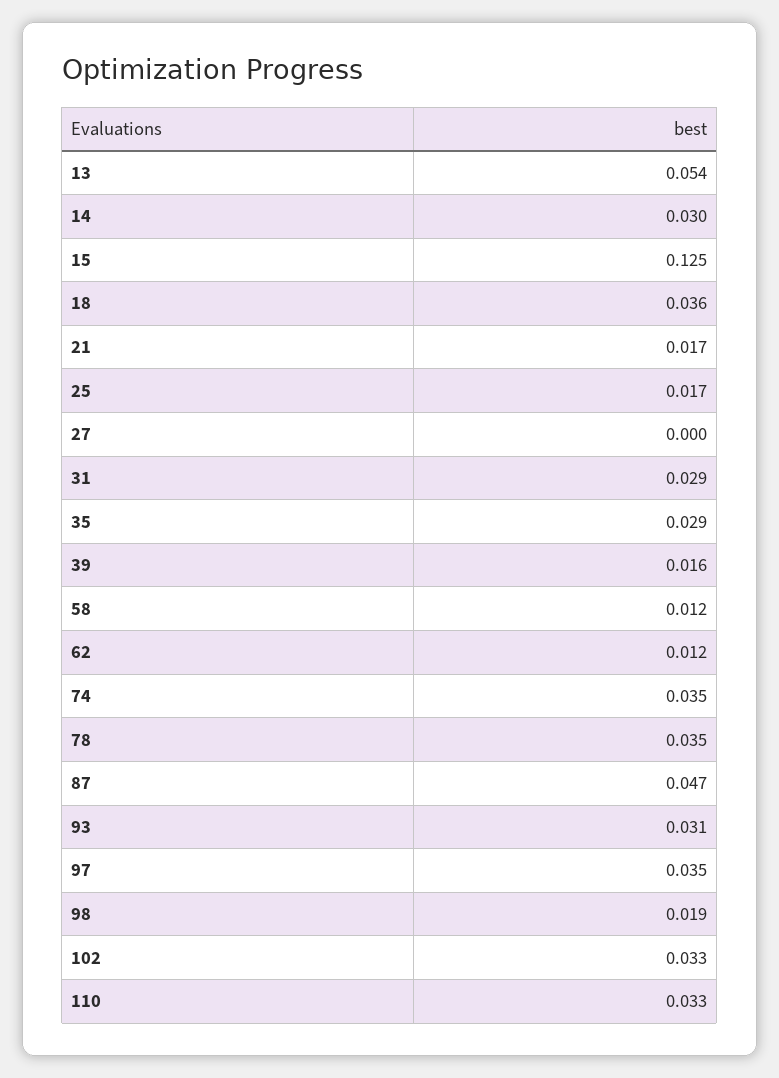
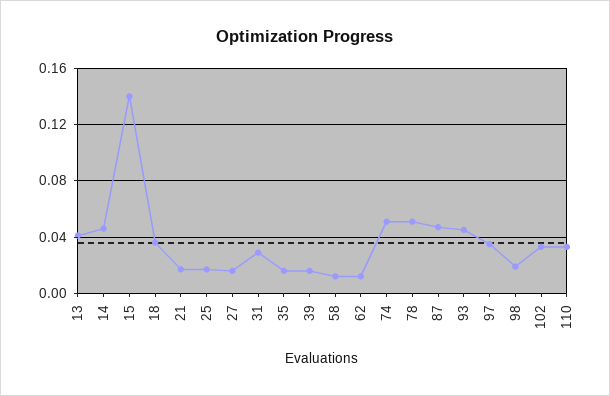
  {
-   "13": 0.054,
+   "13": 0.04,
-   "14": 0.03,
+   "14": 0.045,
-   "15": 0.125,
+   "15": 0.14,
    "18": 0.036,
    "21": 0.017,
    "25": 0.017,
-   "27": 0,
+   "27": 0.015,
    "31": 0.029,
-   "35": 0.029,
+   "35": 0.015,
    "39": 0.016,
    "58": 0.012,
    "62": 0.012,
-   "74": 0.035,
+   "74": 0.05,
-   "78": 0.035,
+   "78": 0.05,
    "87": 0.047,
-   "93": 0.031,
+   "93": 0.045,
    "97": 0.035,
    "98": 0.019,
    "102": 0.033,
    "110": 0.033
  }

